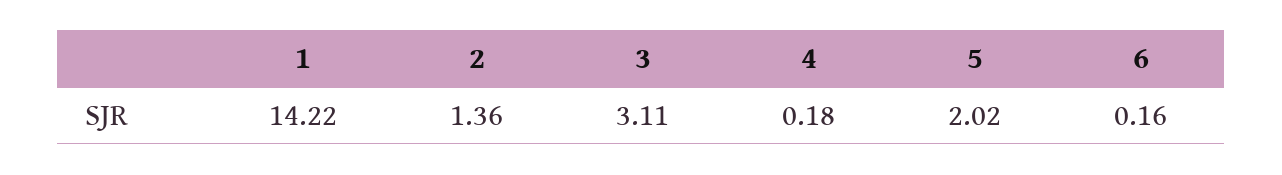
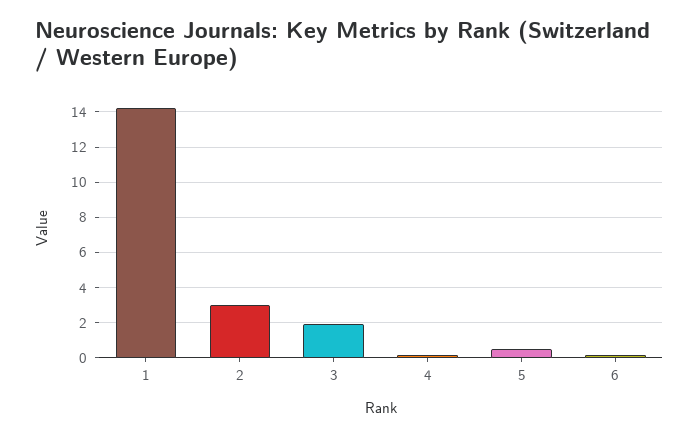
  {
    "1": 14.22,
-   "2": 1.36,
+   "2": 3,
-   "3": 3.11,
+   "3": 2,
    "4": 0.18,
-   "5": 2.02,
+   "5": 0.5,
    "6": 0.16
  }

